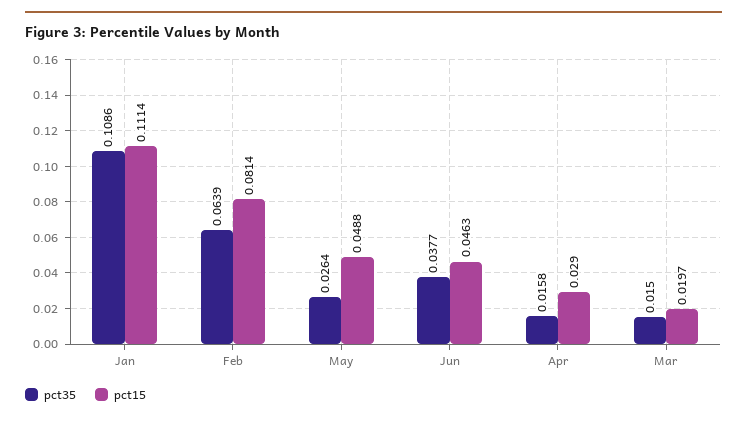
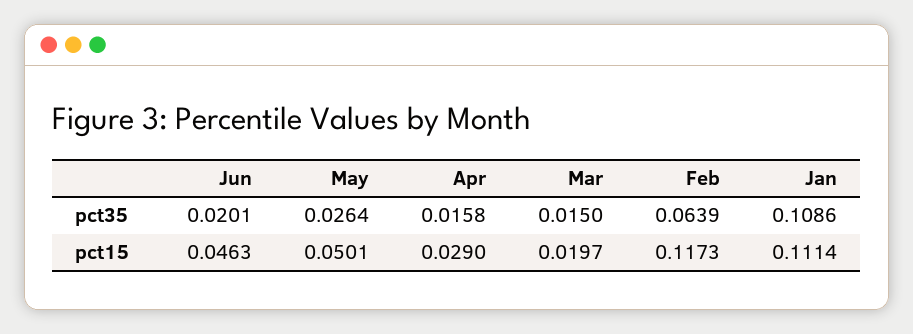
  {
    "pct35": {
      "Jan": 0.1086,
      "Feb": 0.0639,
      "May": 0.0264,
-     "Jun": 0.0377,
+     "Jun": 0.0201,
      "Apr": 0.0158,
      "Mar": 0.015
    },
    "pct15": {
      "Jan": 0.1114,
-     "Feb": 0.0814,
+     "Feb": 0.1173,
-     "May": 0.0488,
+     "May": 0.0501,
      "Jun": 0.0463,
      "Apr": 0.029,
      "Mar": 0.0197
    }
  }

